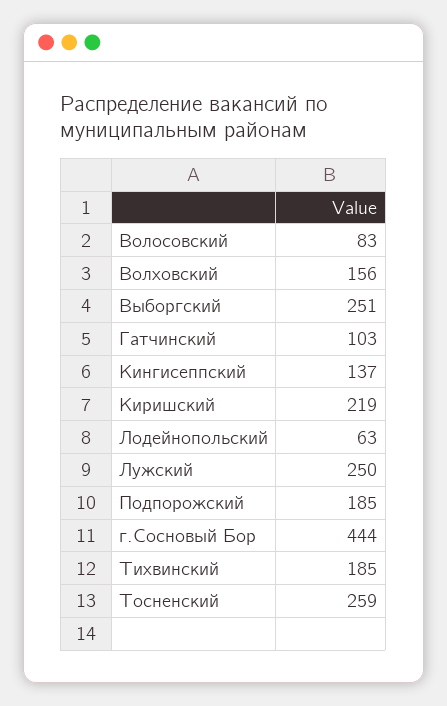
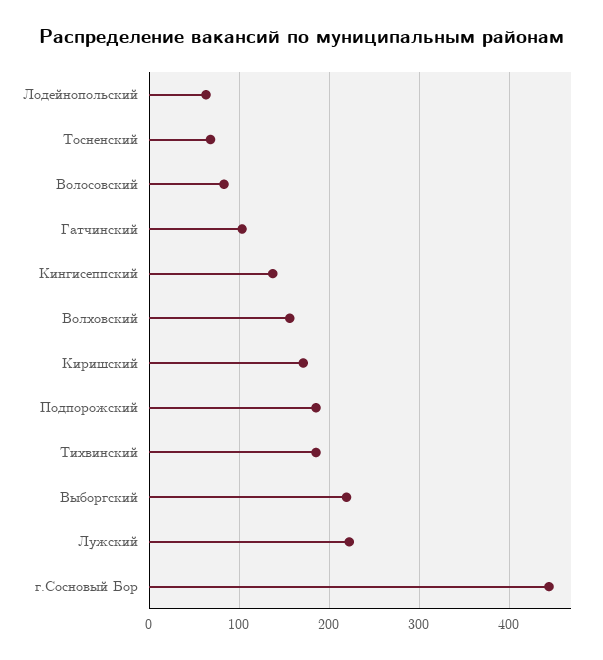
  {
    "Волосовский": 83,
    "Волховский": 156,
-   "Выборгский": 251,
+   "Выборгский": 220,
    "Гатчинский": 103,
    "Кингисеппский": 137,
-   "Киришский": 219,
+   "Киришский": 170,
    "Лодейнопольский": 63,
-   "Лужский": 250,
+   "Лужский": 220,
    "Подпорожский": 185,
    "г.Сосновый Бор": 444,
    "Тихвинский": 185,
-   "Тосненский": 259
+   "Тосненский": 70
  }

